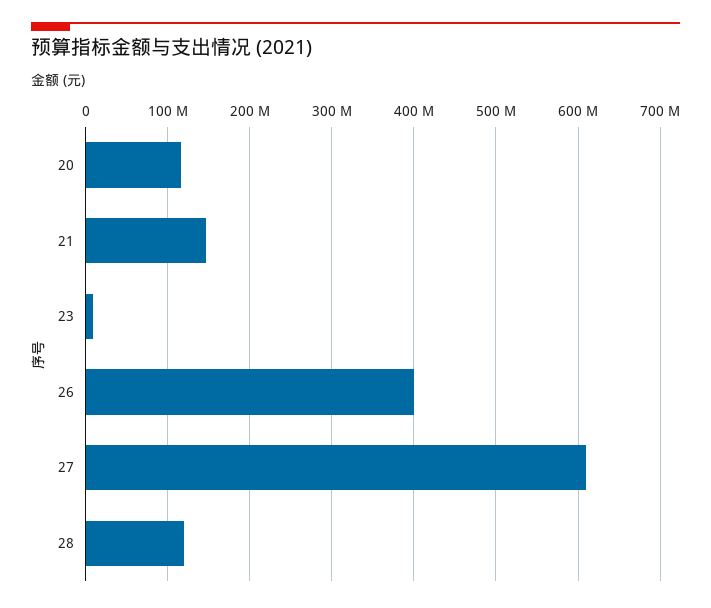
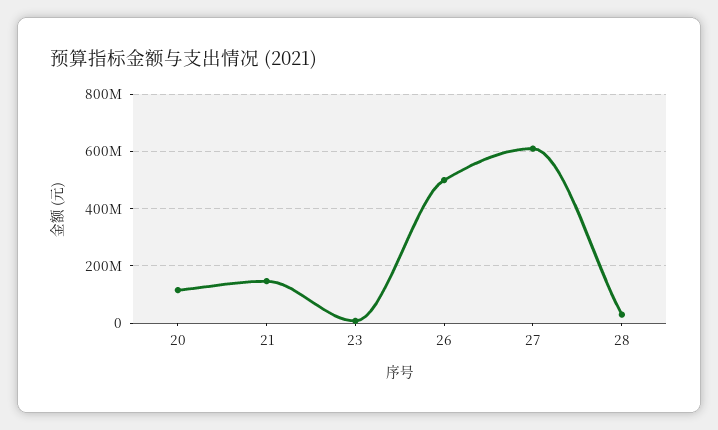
  {
    "20": 120000000,
    "21": 150000000,
    "23": 10000000,
-   "26": 400000000,
+   "26": 500000000,
    "27": 610000000,
-   "28": 120000000
+   "28": 25000000
  }

